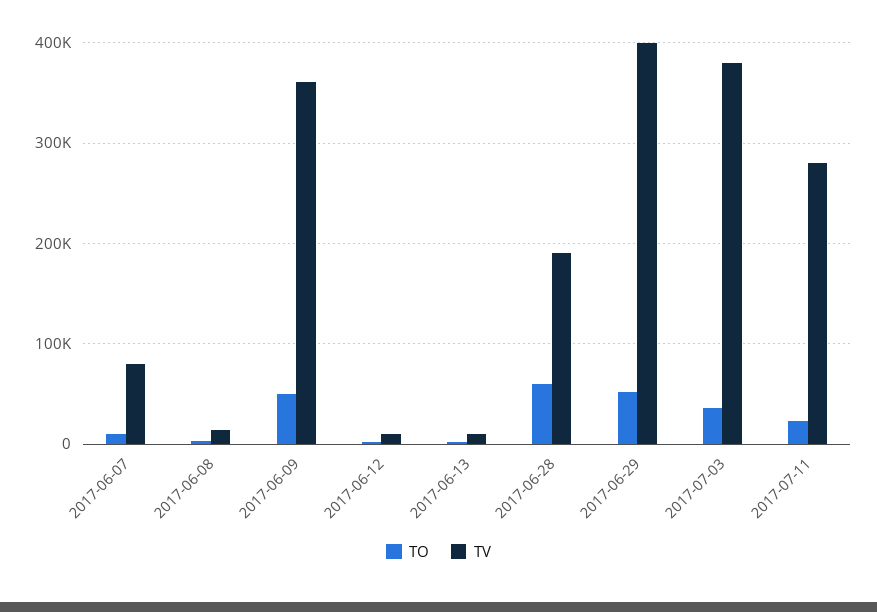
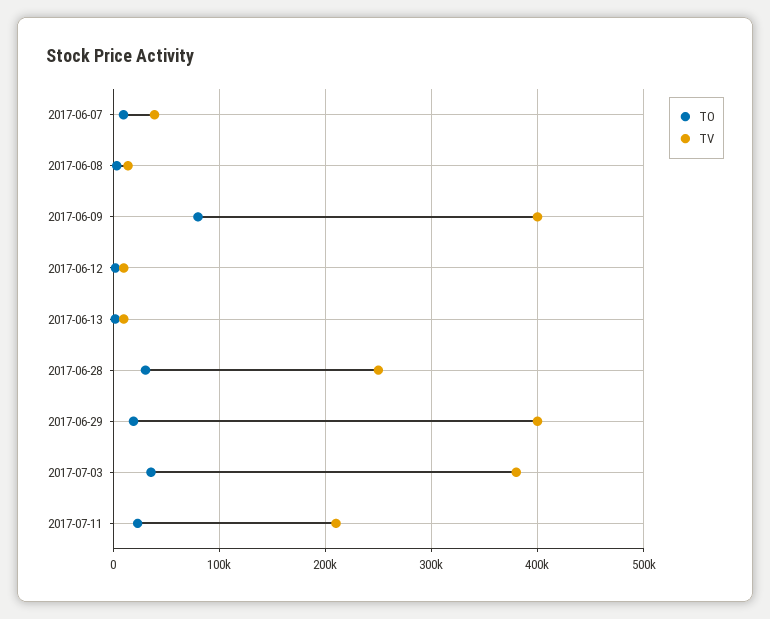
  {
    "TO": {
      "2017-06-07": 10000,
      "2017-06-08": 0,
-     "2017-06-09": 50000,
+     "2017-06-09": 80000,
      "2017-06-12": 0,
      "2017-06-13": 0,
-     "2017-06-28": 60000,
+     "2017-06-28": 30000,
-     "2017-06-29": 50000,
+     "2017-06-29": 20000,
      "2017-07-03": 40000,
      "2017-07-11": 20000
    },
    "TV": {
-     "2017-06-07": 80000,
+     "2017-06-07": 40000,
      "2017-06-08": 10000,
-     "2017-06-09": 360000,
+     "2017-06-09": 400000,
      "2017-06-12": 10000,
      "2017-06-13": 10000,
-     "2017-06-28": 190000,
+     "2017-06-28": 250000,
      "2017-06-29": 400000,
      "2017-07-03": 380000,
-     "2017-07-11": 280000
+     "2017-07-11": 210000
    }
  }

